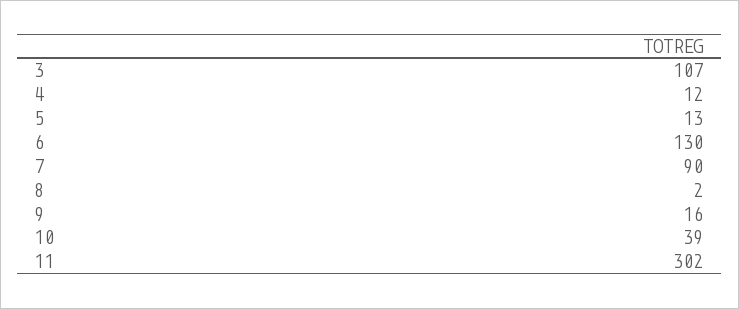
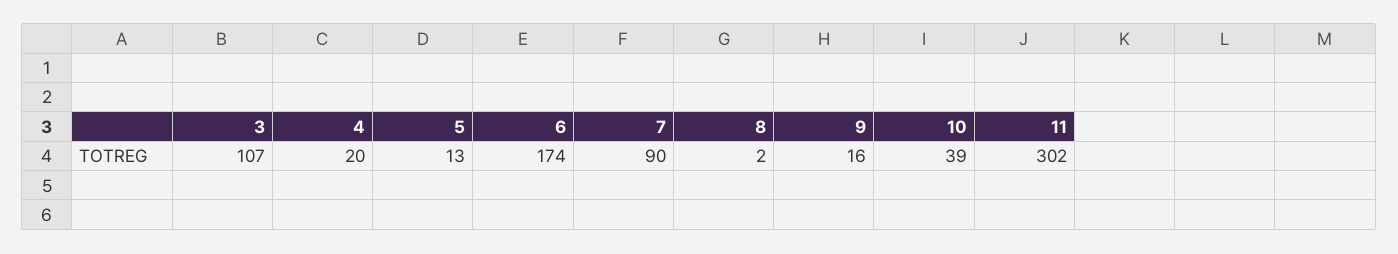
  {
    "3": 107,
-   "4": 12,
+   "4": 20,
    "5": 13,
-   "6": 130,
+   "6": 174,
    "7": 90,
    "8": 2,
    "9": 16,
    "10": 39,
    "11": 302
  }

